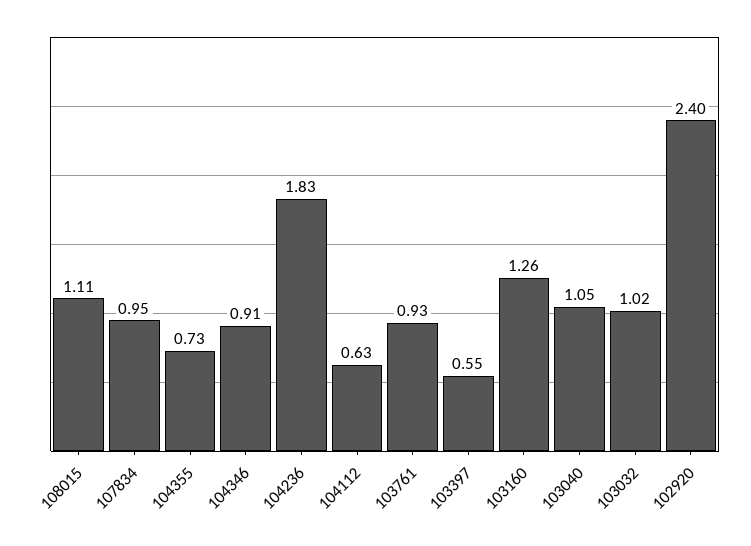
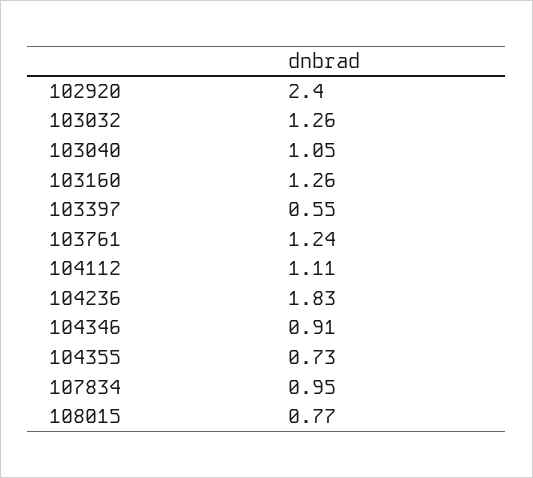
  {
-   "108015": 1.11,
+   "108015": 0.77,
    "107834": 0.95,
    "104355": 0.73,
    "104346": 0.91,
    "104236": 1.83,
-   "104112": 0.63,
+   "104112": 1.11,
-   "103761": 0.93,
+   "103761": 1.24,
    "103397": 0.55,
    "103160": 1.26,
    "103040": 1.05,
-   "103032": 1.02,
+   "103032": 1.26,
    "102920": 2.4
  }

